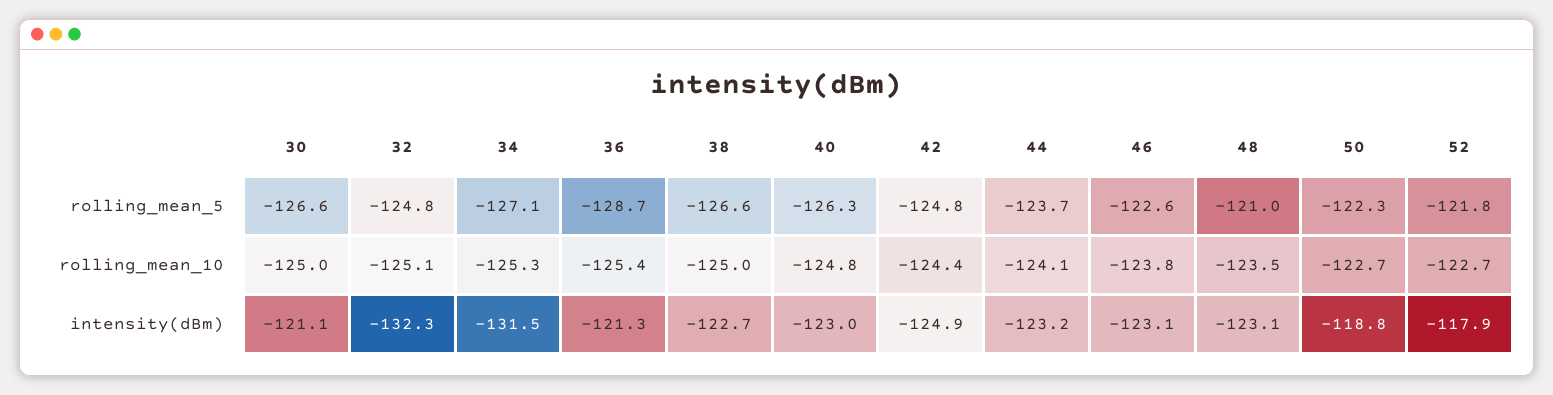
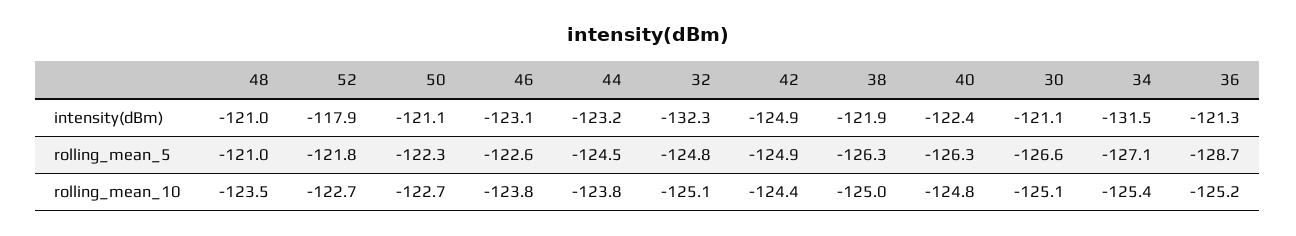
  {
    "30": {
      "rolling_mean_5": -126.6,
-     "rolling_mean_10": -125,
+     "rolling_mean_10": -125.1,
      "intensity(dBm)": -121.1
    },
    "32": {
      "rolling_mean_5": -124.8,
      "rolling_mean_10": -125.1,
      "intensity(dBm)": -132.3
    },
    "34": {
      "rolling_mean_5": -127.1,
-     "rolling_mean_10": -125.3,
+     "rolling_mean_10": -125.4,
      "intensity(dBm)": -131.5
    },
    "36": {
      "rolling_mean_5": -128.7,
-     "rolling_mean_10": -125.4,
+     "rolling_mean_10": -125.2,
      "intensity(dBm)": -121.3
    },
    "38": {
-     "rolling_mean_5": -126.6,
+     "rolling_mean_5": -126.3,
      "rolling_mean_10": -125,
-     "intensity(dBm)": -122.7
+     "intensity(dBm)": -121.9
    },
    "40": {
      "rolling_mean_5": -126.3,
      "rolling_mean_10": -124.8,
-     "intensity(dBm)": -123
+     "intensity(dBm)": -122.4
    },
    "42": {
-     "rolling_mean_5": -124.8,
+     "rolling_mean_5": -124.9,
      "rolling_mean_10": -124.4,
      "intensity(dBm)": -124.9
    },
    "44": {
-     "rolling_mean_5": -123.7,
+     "rolling_mean_5": -124.5,
-     "rolling_mean_10": -124.1,
+     "rolling_mean_10": -123.8,
      "intensity(dBm)": -123.2
    },
    "46": {
      "rolling_mean_5": -122.6,
      "rolling_mean_10": -123.8,
      "intensity(dBm)": -123.1
    },
    "48": {
      "rolling_mean_5": -121,
      "rolling_mean_10": -123.5,
-     "intensity(dBm)": -123.1
+     "intensity(dBm)": -121
    },
    "50": {
      "rolling_mean_5": -122.3,
      "rolling_mean_10": -122.7,
-     "intensity(dBm)": -118.8
+     "intensity(dBm)": -121.1
    },
    "52": {
      "rolling_mean_5": -121.8,
      "rolling_mean_10": -122.7,
      "intensity(dBm)": -117.9
    }
  }

